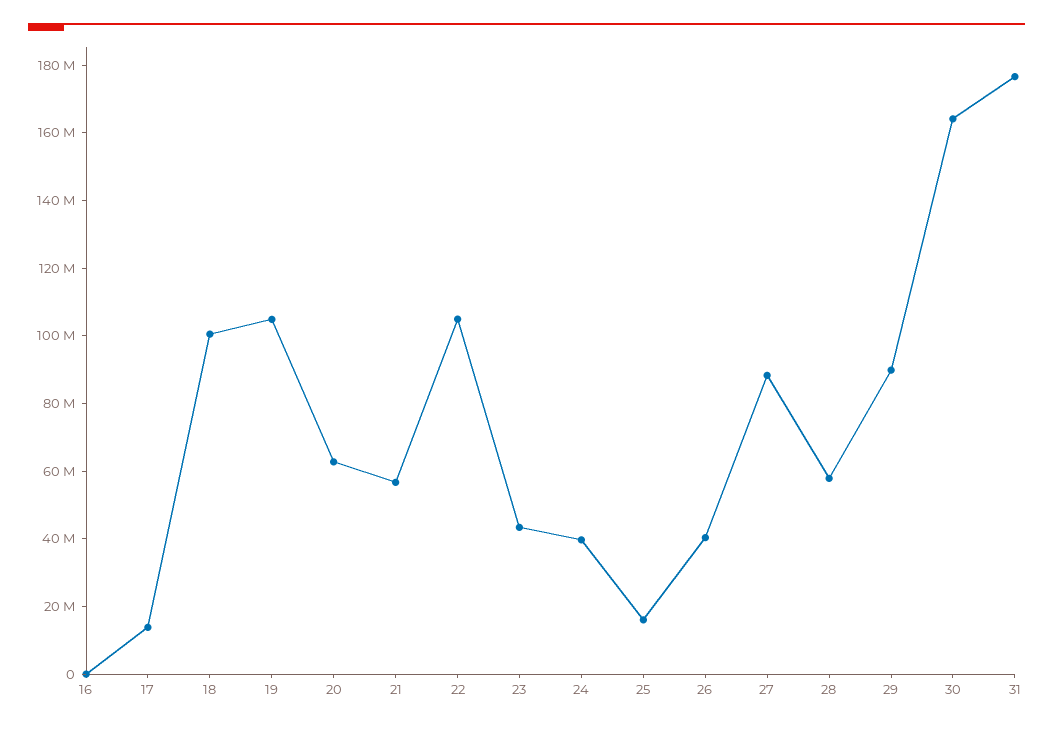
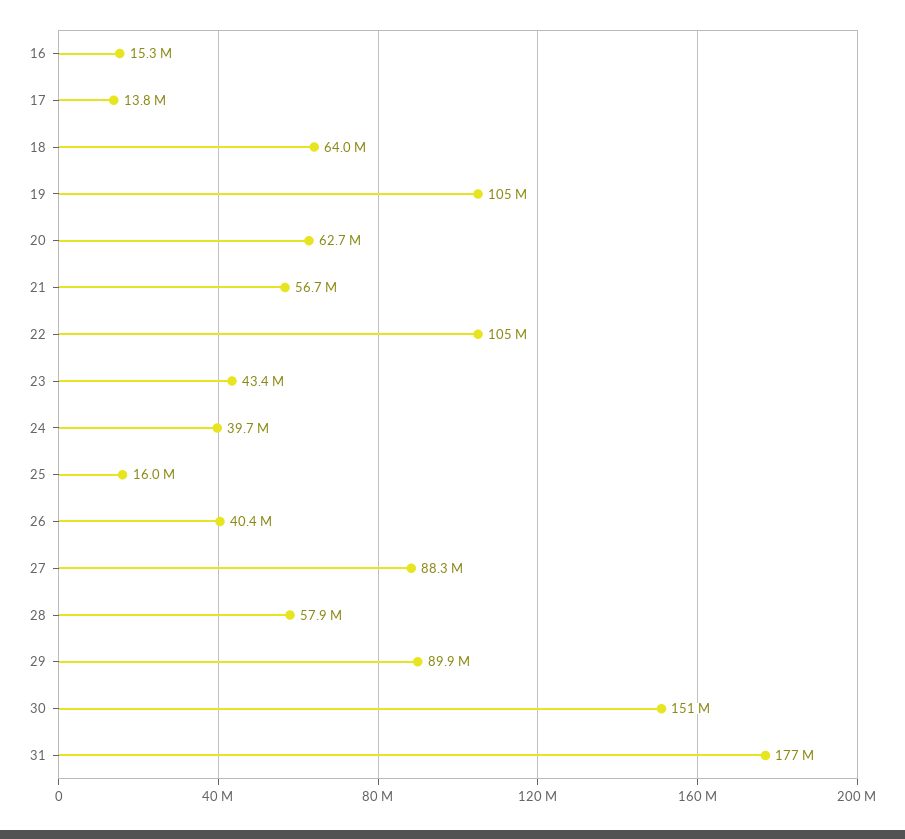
  {
-   "16": 0,
+   "16": 15300000,
    "17": 13800000,
-   "18": 100000000,
+   "18": 64000000,
    "19": 105000000,
    "20": 62700000,
    "21": 56700000,
    "22": 105000000,
    "23": 43400000,
    "24": 39700000,
    "25": 16000000,
    "26": 40400000,
    "27": 88300000,
    "28": 57900000,
    "29": 89900000,
-   "30": 165000000,
+   "30": 151000000,
    "31": 177000000
  }

